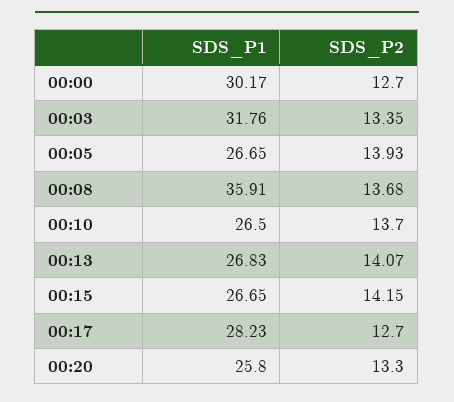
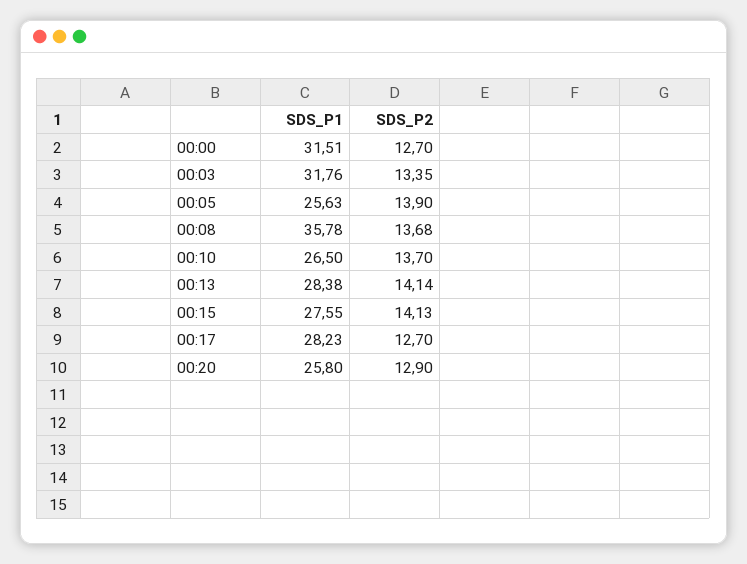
  {
    "SDS_P1": {
-     "00:00": 30.17,
+     "00:00": 31.51,
      "00:03": 31.76,
-     "00:05": 26.65,
+     "00:05": 25.63,
-     "00:08": 35.91,
+     "00:08": 35.78,
      "00:10": 26.5,
-     "00:13": 26.83,
+     "00:13": 28.38,
-     "00:15": 26.65,
+     "00:15": 27.55,
      "00:17": 28.23,
      "00:20": 25.8
    },
    "SDS_P2": {
      "00:00": 12.7,
      "00:03": 13.35,
-     "00:05": 13.93,
+     "00:05": 13.9,
      "00:08": 13.68,
      "00:10": 13.7,
-     "00:13": 14.07,
+     "00:13": 14.14,
-     "00:15": 14.15,
+     "00:15": 14.13,
      "00:17": 12.7,
-     "00:20": 13.3
+     "00:20": 12.9
    }
  }

